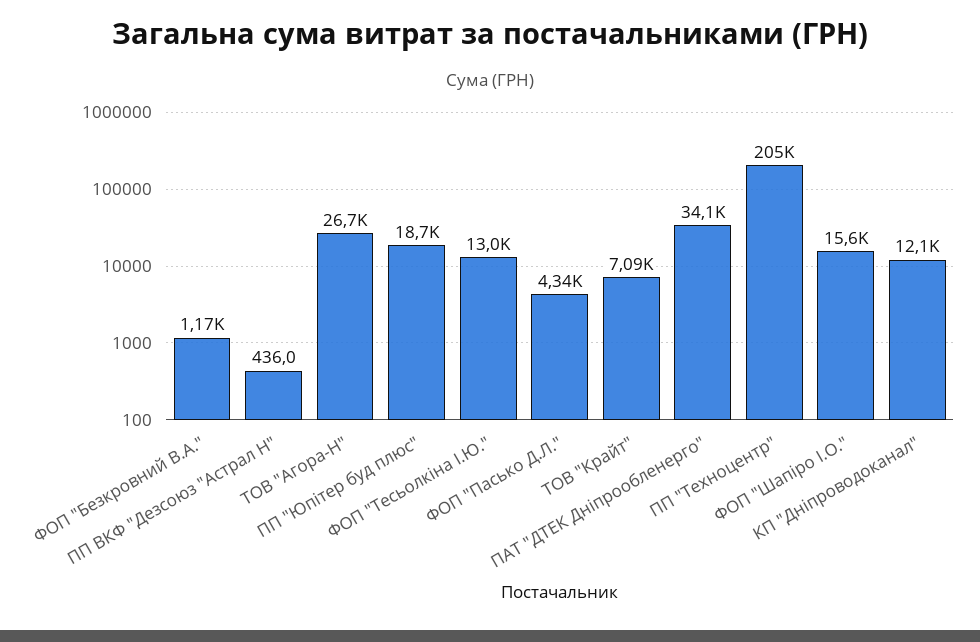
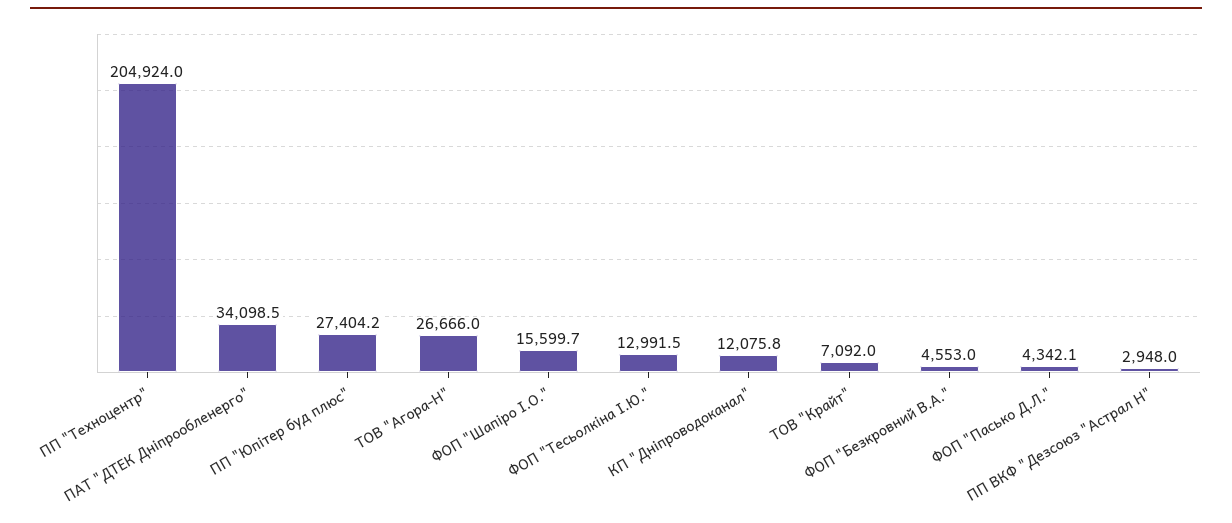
  {
-   "ФОП \"Безкровний В.А.\"": 1170,
+   "ФОП \"Безкровний В.А.\"": 4553,
-   "ПП ВКФ \"Дезсоюз \"Астрал Н\"": 436,
+   "ПП ВКФ \"Дезсоюз \"Астрал Н\"": 2948,
    "ТОВ \"Агора-Н\"": 26666,
-   "ПП \"Юпітер буд плюс\"": 18700,
+   "ПП \"Юпітер буд плюс\"": 27404.2,
    "ФОП \"Тесьолкіна І.Ю.\"": 12991.5,
    "ФОП \"Пасько Д.Л.\"": 4342.1,
    "ТОВ \"Крайт\"": 7092,
    "ПАТ \"ДТЕК Дніпрообленерго\"": 34098.5,
    "ПП \"Техноцентр\"": 204924,
    "ФОП \"Шапіро І.О.\"": 15599.7,
    "КП \"Дніпроводоканал\"": 12075.8
  }

